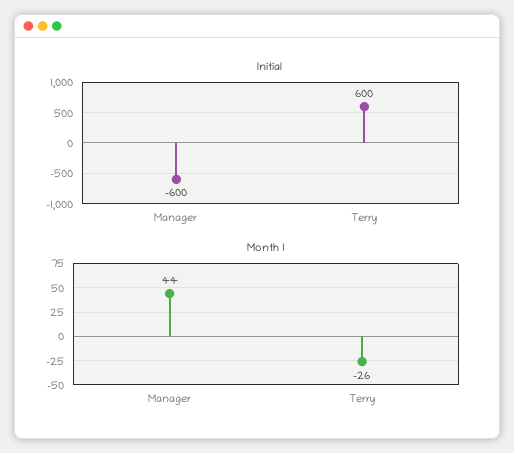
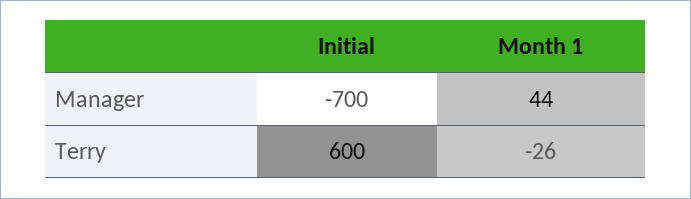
  {
    "Initial": {
-     "Manager": -600,
+     "Manager": -700,
      "Terry": 600
    },
    "Month 1": {
      "Manager": 44,
      "Terry": -26
    }
  }

